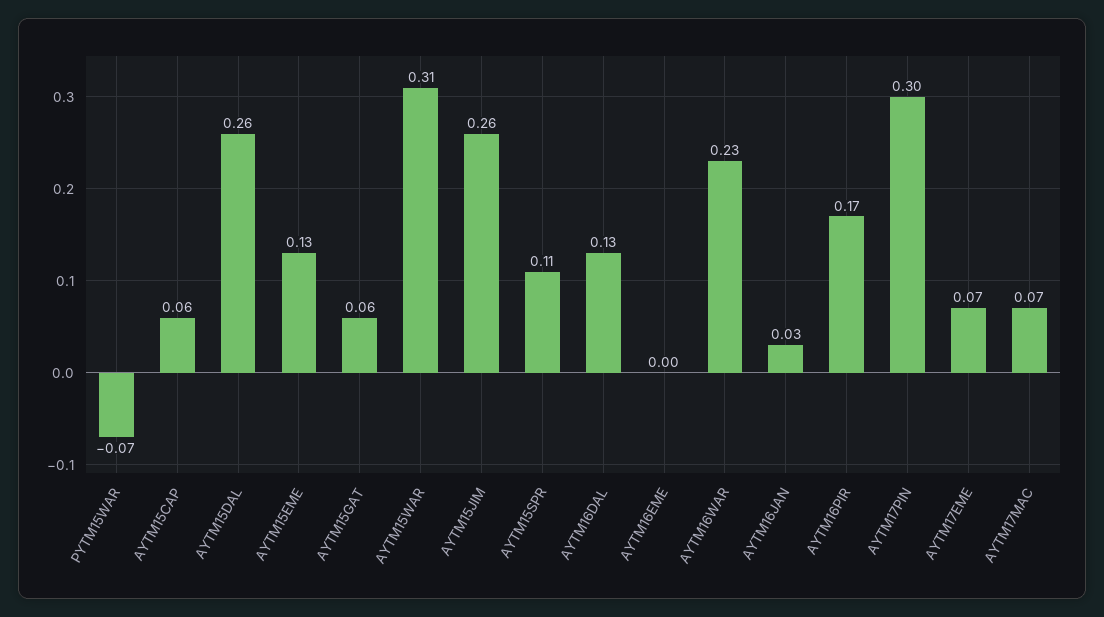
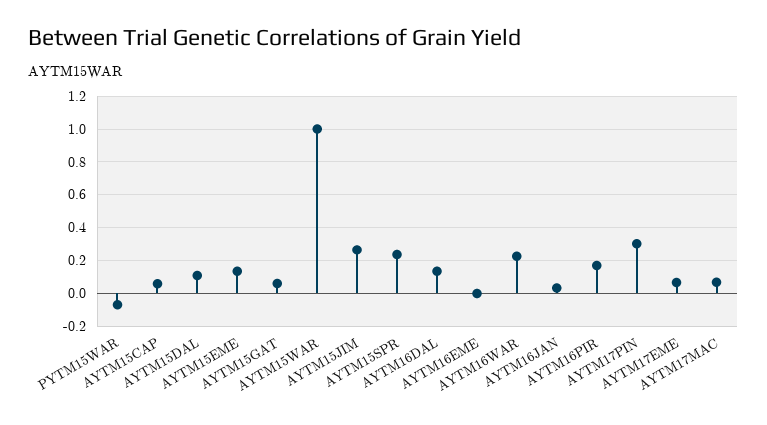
  {
    "PYTM15WAR": -0.07,
    "AYTM15CAP": 0.06,
-   "AYTM15DAL": 0.26,
+   "AYTM15DAL": 0.1,
    "AYTM15EME": 0.13,
    "AYTM15GAT": 0.06,
-   "AYTM15WAR": 0.31,
+   "AYTM15WAR": 1,
    "AYTM15JIM": 0.26,
-   "AYTM15SPR": 0.11,
+   "AYTM15SPR": 0.25,
    "AYTM16DAL": 0.13,
    "AYTM16EME": 0,
    "AYTM16WAR": 0.23,
    "AYTM16JAN": 0.03,
    "AYTM16PIR": 0.17,
    "AYTM17PIN": 0.3,
    "AYTM17EME": 0.07,
    "AYTM17MAC": 0.07
  }

